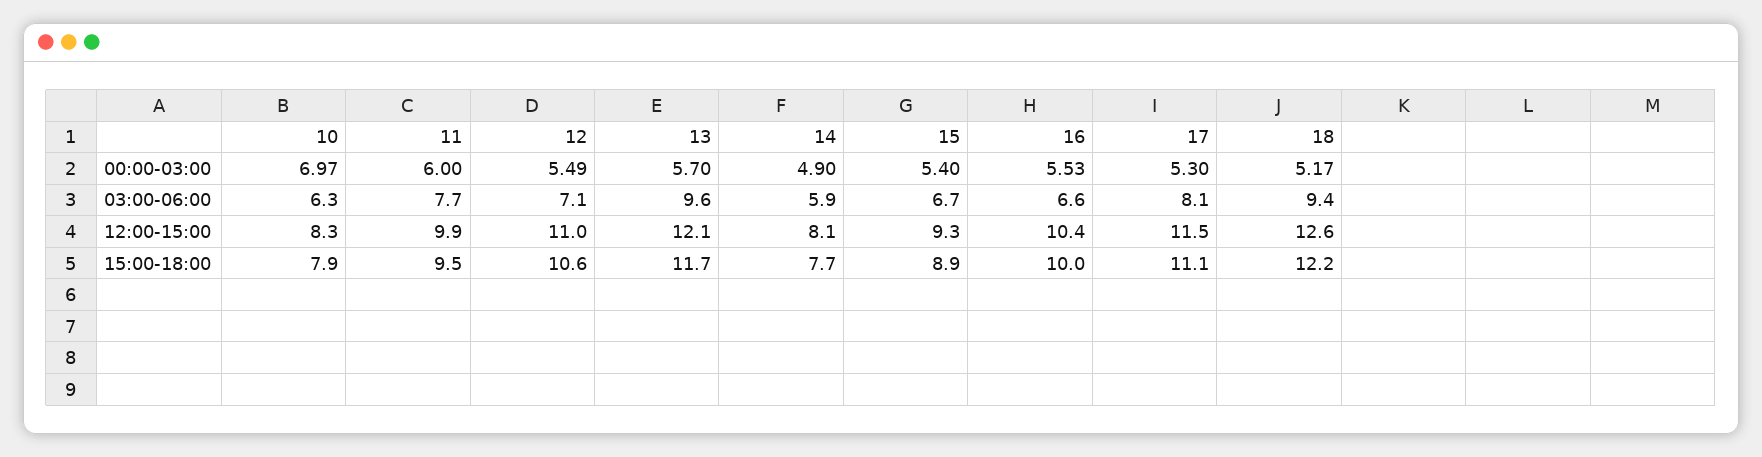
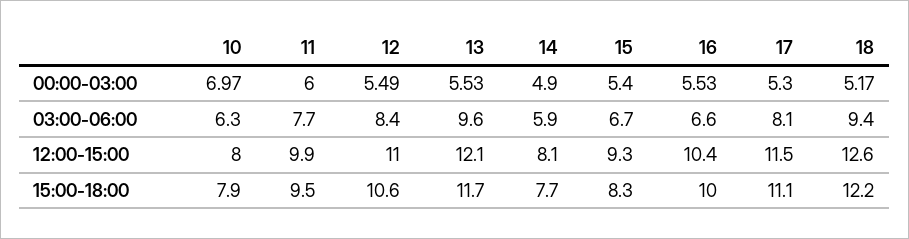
  {
    "10": {
      "00:00-03:00": 6.97,
      "03:00-06:00": 6.3,
-     "12:00-15:00": 8.3,
+     "12:00-15:00": 8,
      "15:00-18:00": 7.9
    },
    "11": {
      "00:00-03:00": 6,
      "03:00-06:00": 7.7,
      "12:00-15:00": 9.9,
      "15:00-18:00": 9.5
    },
    "12": {
      "00:00-03:00": 5.49,
-     "03:00-06:00": 7.1,
+     "03:00-06:00": 8.4,
      "12:00-15:00": 11,
      "15:00-18:00": 10.6
    },
    "13": {
-     "00:00-03:00": 5.7,
+     "00:00-03:00": 5.53,
      "03:00-06:00": 9.6,
      "12:00-15:00": 12.1,
      "15:00-18:00": 11.7
    },
    "14": {
      "00:00-03:00": 4.9,
      "03:00-06:00": 5.9,
      "12:00-15:00": 8.1,
      "15:00-18:00": 7.7
    },
    "15": {
      "00:00-03:00": 5.4,
      "03:00-06:00": 6.7,
      "12:00-15:00": 9.3,
-     "15:00-18:00": 8.9
+     "15:00-18:00": 8.3
    },
    "16": {
      "00:00-03:00": 5.53,
      "03:00-06:00": 6.6,
      "12:00-15:00": 10.4,
      "15:00-18:00": 10
    },
    "17": {
      "00:00-03:00": 5.3,
      "03:00-06:00": 8.1,
      "12:00-15:00": 11.5,
      "15:00-18:00": 11.1
    },
    "18": {
      "00:00-03:00": 5.17,
      "03:00-06:00": 9.4,
      "12:00-15:00": 12.6,
      "15:00-18:00": 12.2
    }
  }

